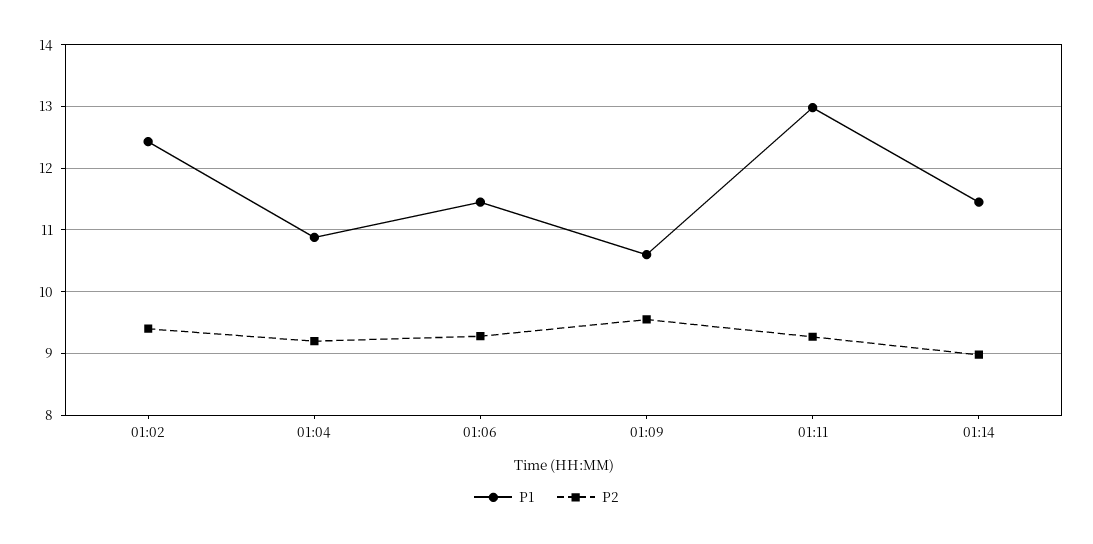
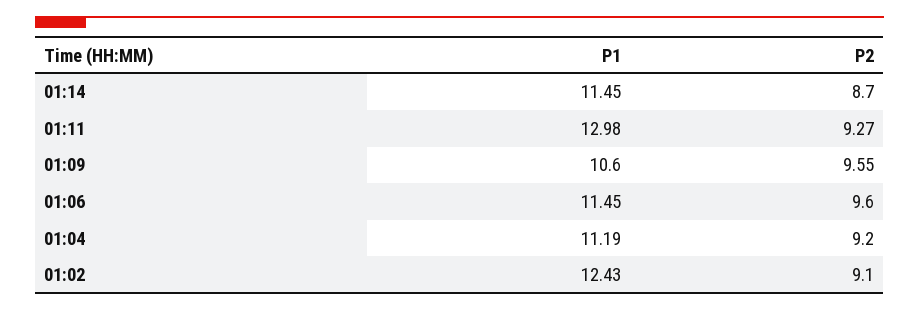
  {
    "P1": {
      "01:02": 12.43,
-     "01:04": 10.9,
+     "01:04": 11.19,
      "01:06": 11.45,
      "01:09": 10.6,
      "01:11": 12.98,
      "01:14": 11.45
    },
    "P2": {
-     "01:02": 9.4,
+     "01:02": 9.1,
      "01:04": 9.2,
-     "01:06": 9.3,
+     "01:06": 9.6,
      "01:09": 9.55,
      "01:11": 9.27,
-     "01:14": 9
+     "01:14": 8.7
    }
  }

